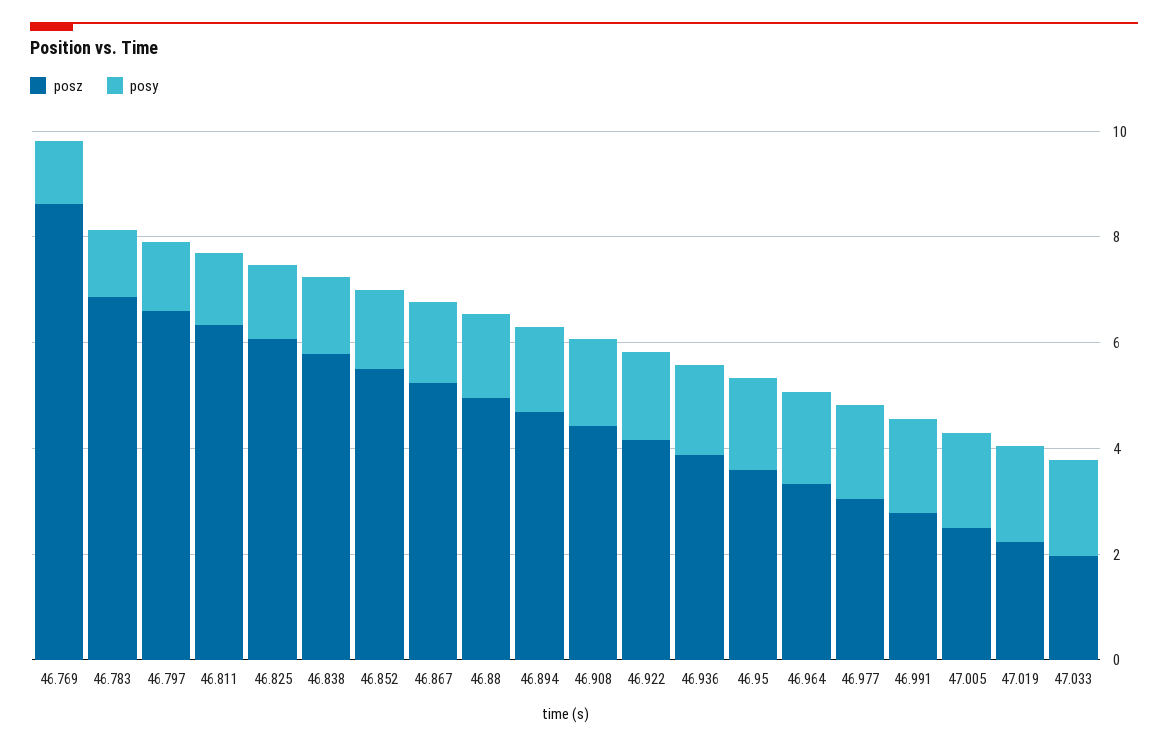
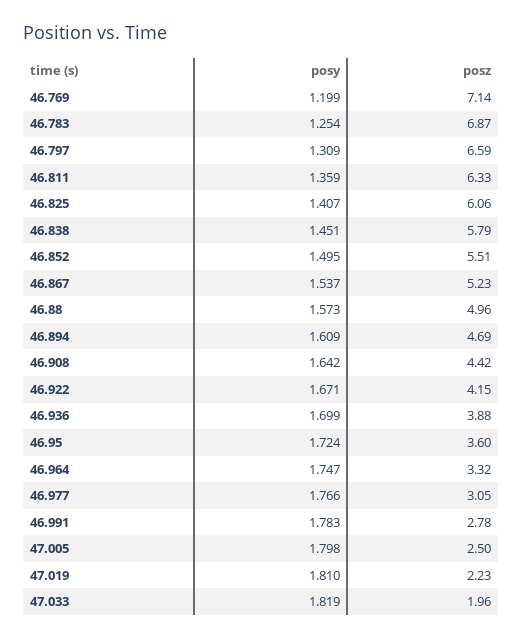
  {
    "posz": {
-     "46.769": 8.5,
+     "46.769": 7.14,
      "46.783": 6.87,
      "46.797": 6.59,
      "46.811": 6.33,
      "46.825": 6.06,
      "46.838": 5.79,
      "46.852": 5.51,
      "46.867": 5.23,
      "46.88": 4.96,
      "46.894": 4.69,
      "46.908": 4.42,
      "46.922": 4.15,
      "46.936": 3.88,
      "46.95": 3.6,
      "46.964": 3.32,
      "46.977": 3.05,
      "46.991": 2.78,
      "47.005": 2.5,
      "47.019": 2.23,
      "47.033": 1.96
    },
    "posy": {
      "46.769": 1.199,
      "46.783": 1.254,
      "46.797": 1.309,
      "46.811": 1.359,
      "46.825": 1.407,
      "46.838": 1.451,
      "46.852": 1.495,
      "46.867": 1.537,
      "46.88": 1.573,
      "46.894": 1.609,
      "46.908": 1.642,
      "46.922": 1.671,
      "46.936": 1.699,
      "46.95": 1.724,
      "46.964": 1.747,
      "46.977": 1.766,
      "46.991": 1.783,
      "47.005": 1.798,
      "47.019": 1.81,
      "47.033": 1.819
    }
  }

